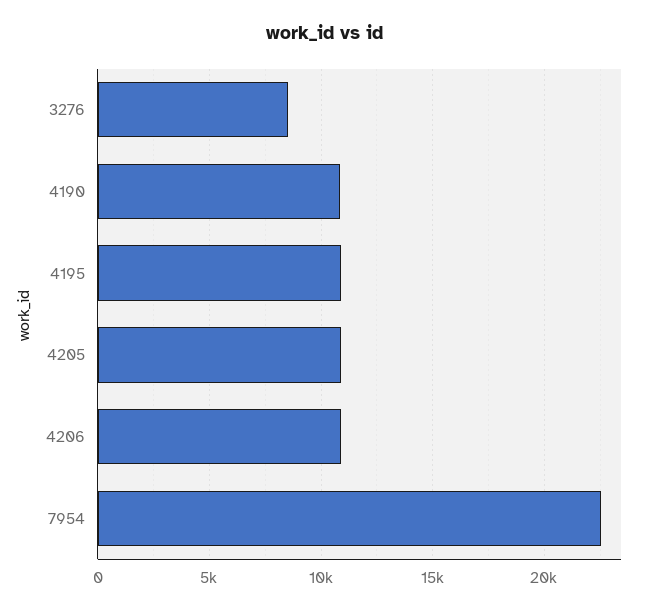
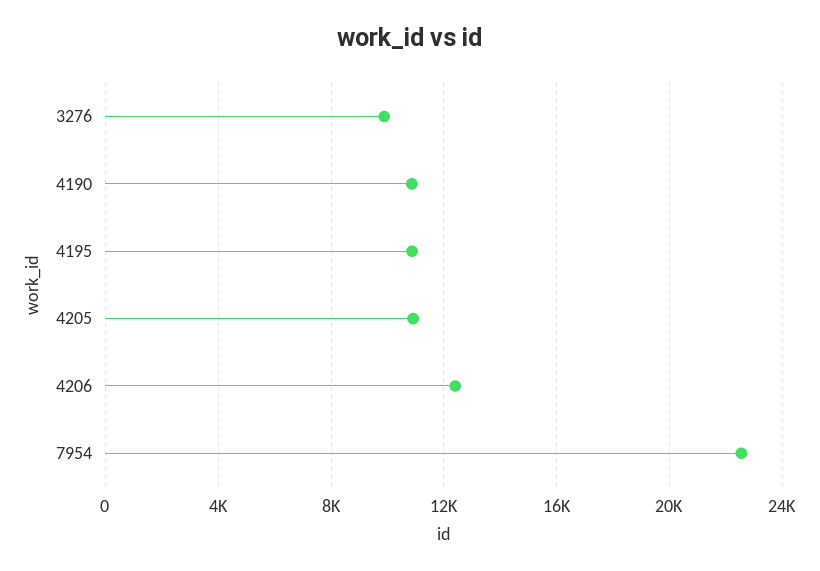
  {
-   "3276": 8500,
+   "3276": 10000,
    "4190": 11000,
    "4195": 11000,
    "4205": 11000,
-   "4206": 11000,
+   "4206": 12500,
    "7954": 22500
  }

